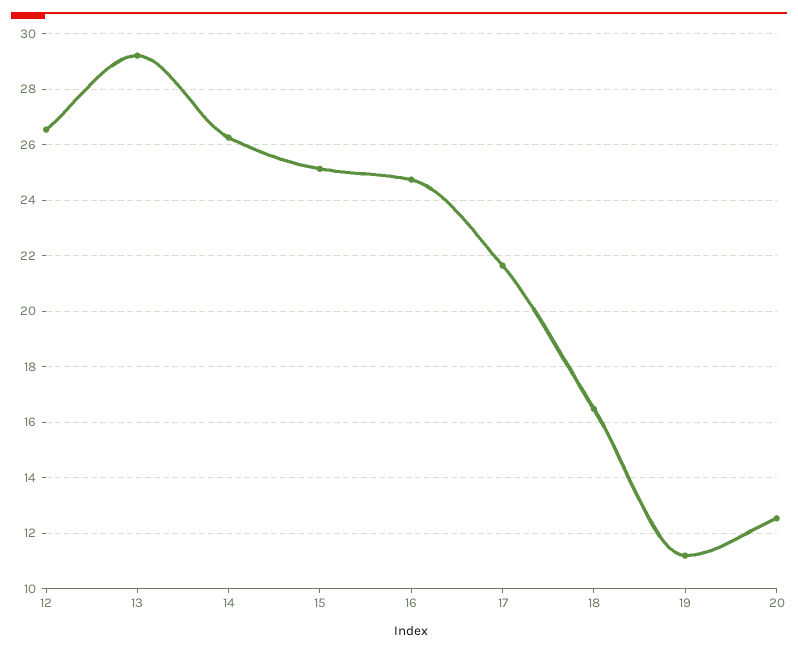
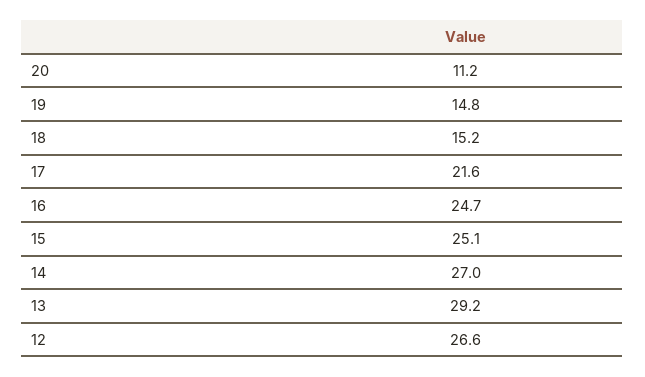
  {
    "12": 26.6,
    "13": 29.2,
-   "14": 26.25,
+   "14": 27,
    "15": 25.1,
    "16": 24.7,
    "17": 21.6,
-   "18": 16.5,
+   "18": 15.2,
-   "19": 11.25,
+   "19": 14.8,
-   "20": 12.5
+   "20": 11.2
  }

